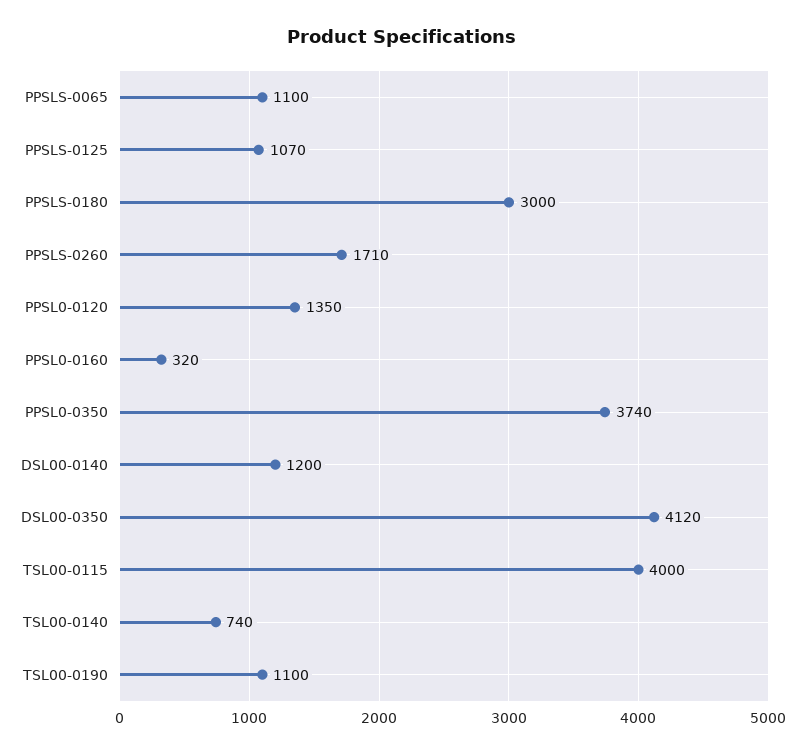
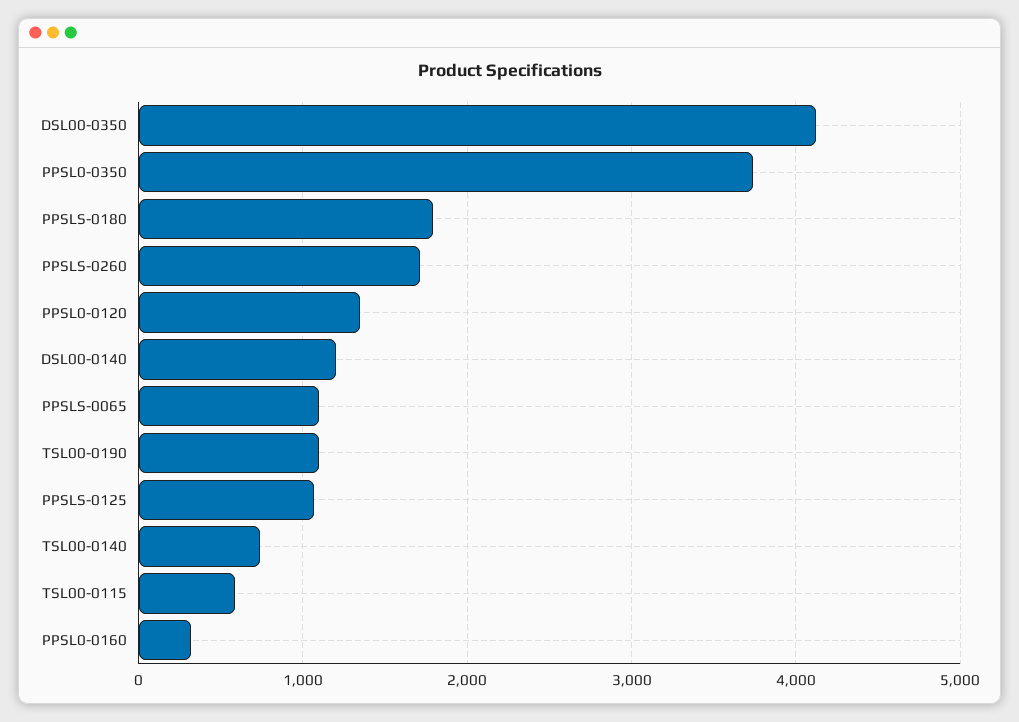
  {
    "PPSLS-0065": 1100,
    "PPSLS-0125": 1070,
-   "PPSLS-0180": 3000,
+   "PPSLS-0180": 1800,
    "PPSLS-0260": 1710,
    "PPSL0-0120": 1350,
    "PPSL0-0160": 320,
    "PPSL0-0350": 3740,
    "DSL00-0140": 1200,
    "DSL00-0350": 4120,
-   "TSL00-0115": 4000,
+   "TSL00-0115": 600,
    "TSL00-0140": 740,
    "TSL00-0190": 1100
  }

